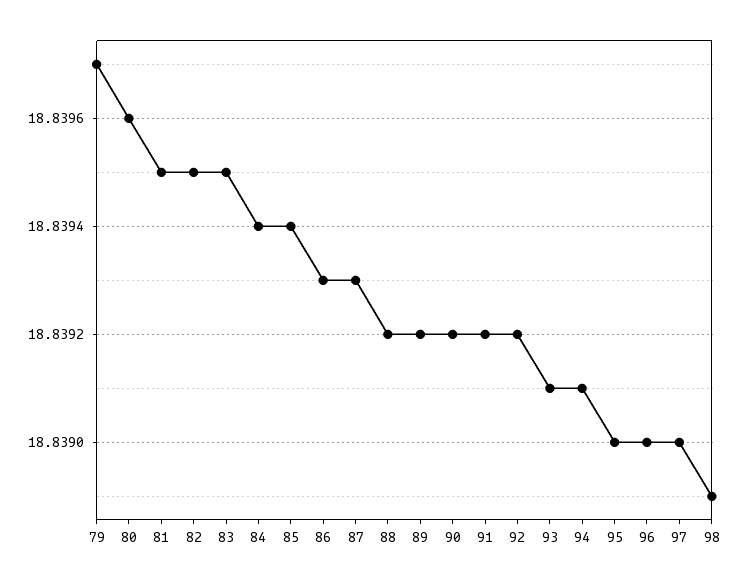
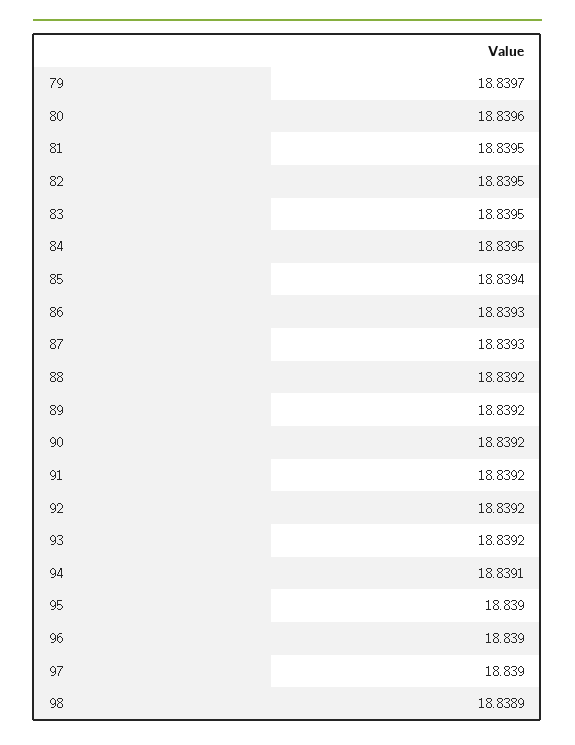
  {
    "79": 18.8397,
    "80": 18.8396,
    "81": 18.8395,
    "82": 18.8395,
    "83": 18.8395,
-   "84": 18.8394,
+   "84": 18.8395,
    "85": 18.8394,
    "86": 18.8393,
    "87": 18.8393,
    "88": 18.8392,
    "89": 18.8392,
    "90": 18.8392,
    "91": 18.8392,
    "92": 18.8392,
-   "93": 18.8391,
+   "93": 18.8392,
    "94": 18.8391,
    "95": 18.839,
    "96": 18.839,
    "97": 18.839,
    "98": 18.8389
  }

